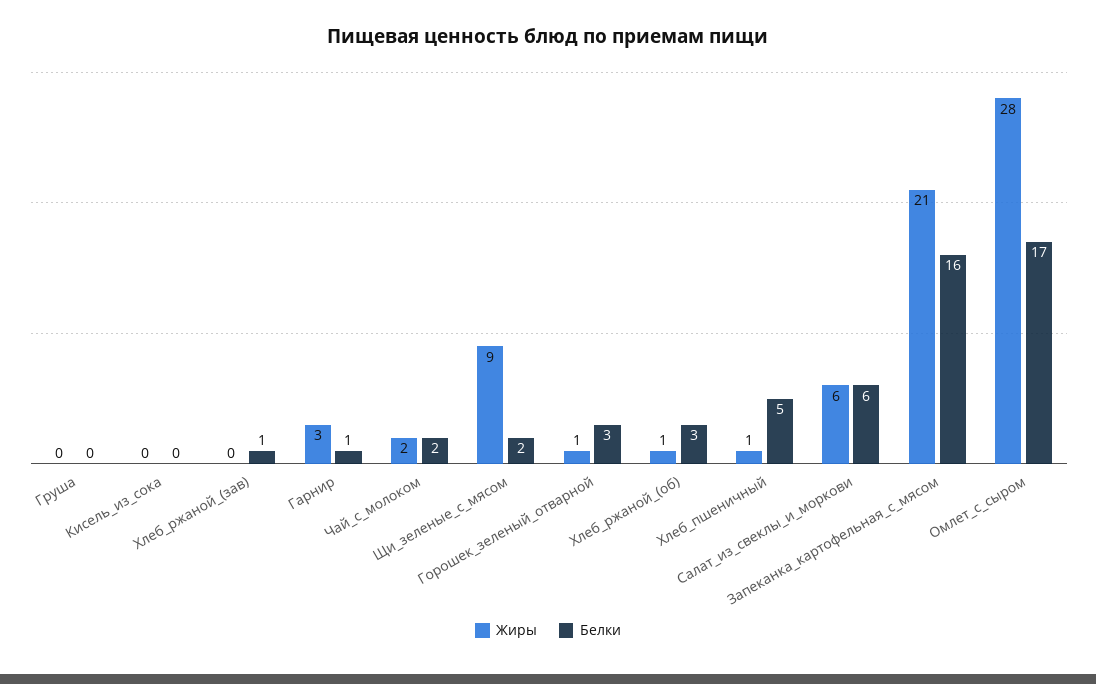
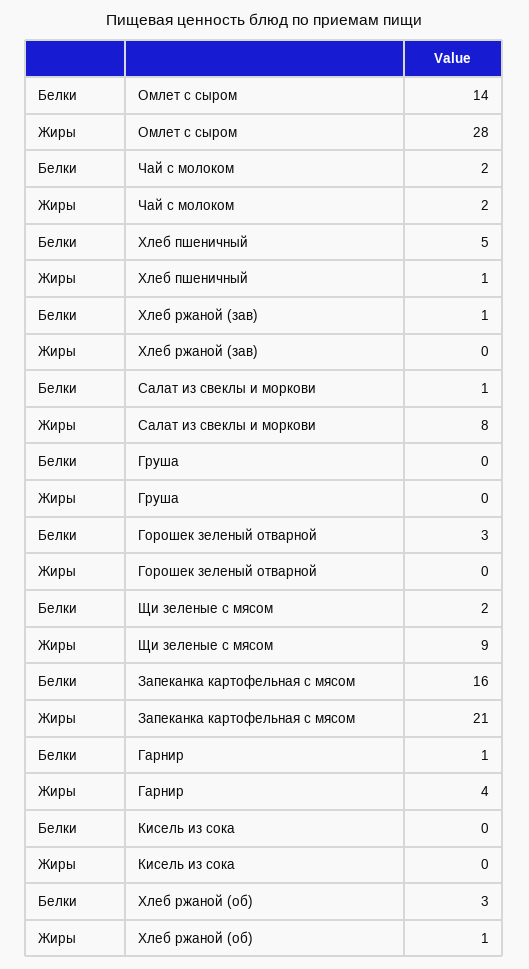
  {
    "Жиры": {
      "Груша": 0,
      "Кисель_из_сока": 0,
      "Хлеб_ржаной_(зав)": 0,
-     "Гарнир": 3,
+     "Гарнир": 4,
      "Чай_с_молоком": 2,
      "Щи_зеленые_с_мясом": 9,
-     "Горошек_зеленый_отварной": 1,
+     "Горошек_зеленый_отварной": 0,
      "Хлеб_ржаной_(об)": 1,
      "Хлеб_пшеничный": 1,
-     "Салат_из_свеклы_и_моркови": 6,
+     "Салат_из_свеклы_и_моркови": 8,
      "Запеканка_картофельная_с_мясом": 21,
      "Омлет_с_сыром": 28
    },
    "Белки": {
      "Груша": 0,
      "Кисель_из_сока": 0,
      "Хлеб_ржаной_(зав)": 1,
      "Гарнир": 1,
      "Чай_с_молоком": 2,
      "Щи_зеленые_с_мясом": 2,
      "Горошек_зеленый_отварной": 3,
      "Хлеб_ржаной_(об)": 3,
      "Хлеб_пшеничный": 5,
-     "Салат_из_свеклы_и_моркови": 6,
+     "Салат_из_свеклы_и_моркови": 1,
      "Запеканка_картофельная_с_мясом": 16,
-     "Омлет_с_сыром": 17
+     "Омлет_с_сыром": 14
    }
  }

